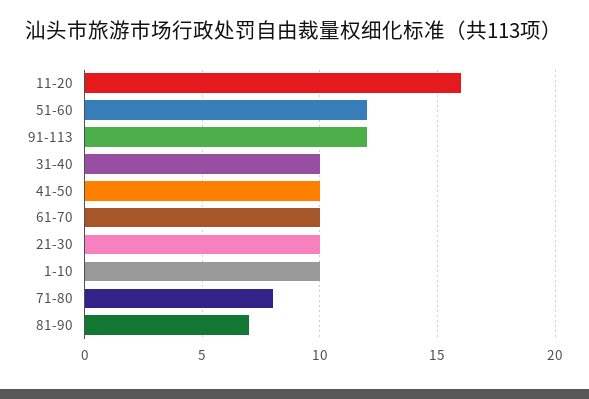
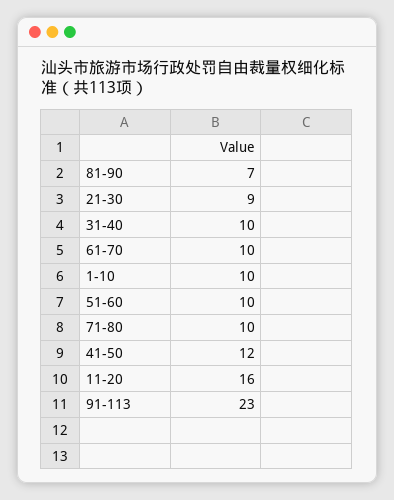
  {
    "11-20": 16,
-   "51-60": 12,
+   "51-60": 10,
-   "91-113": 12,
+   "91-113": 23,
    "31-40": 10,
-   "41-50": 10,
+   "41-50": 12,
    "61-70": 10,
-   "21-30": 10,
+   "21-30": 9,
    "1-10": 10,
-   "71-80": 8,
+   "71-80": 10,
    "81-90": 7
  }

